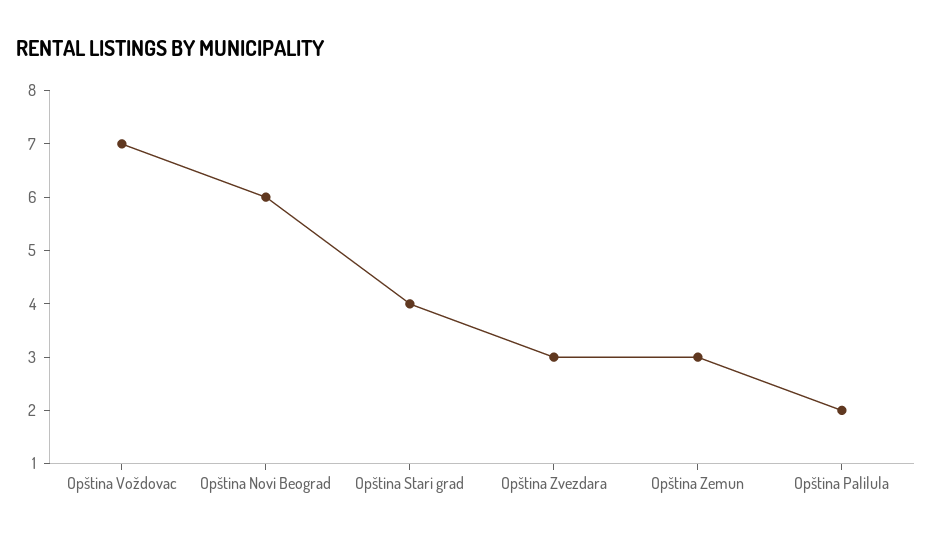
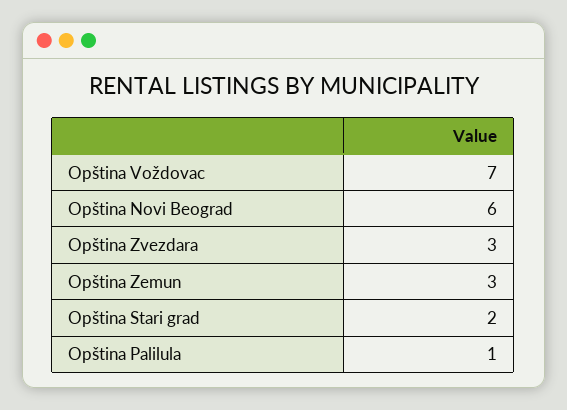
  {
    "Opština Voždovac": 7,
    "Opština Novi Beograd": 6,
-   "Opština Stari grad": 4,
+   "Opština Stari grad": 2,
    "Opština Zvezdara": 3,
    "Opština Zemun": 3,
-   "Opština Palilula": 2
+   "Opština Palilula": 1
  }

